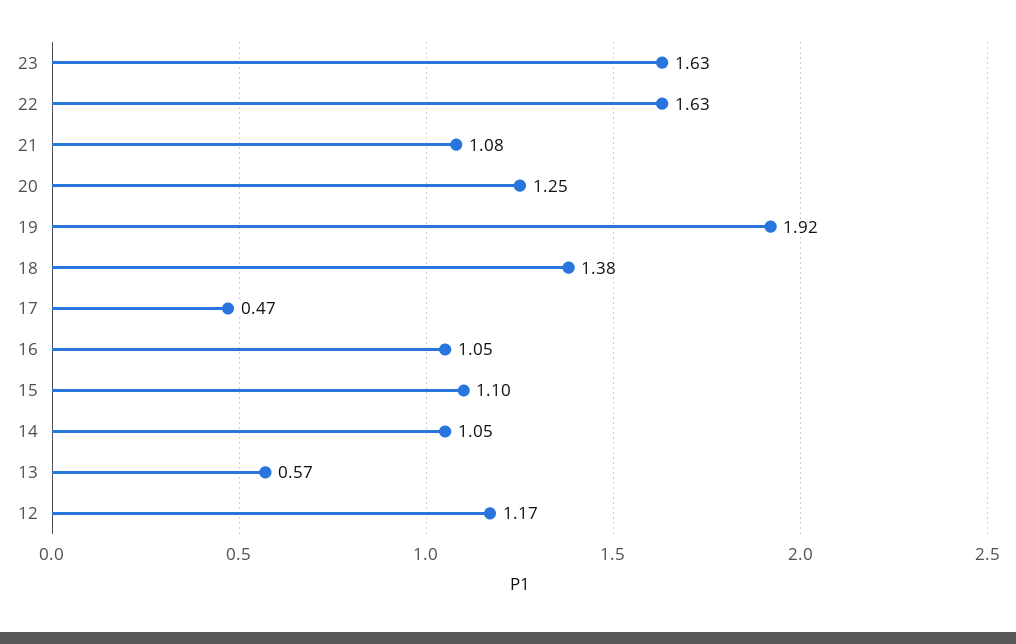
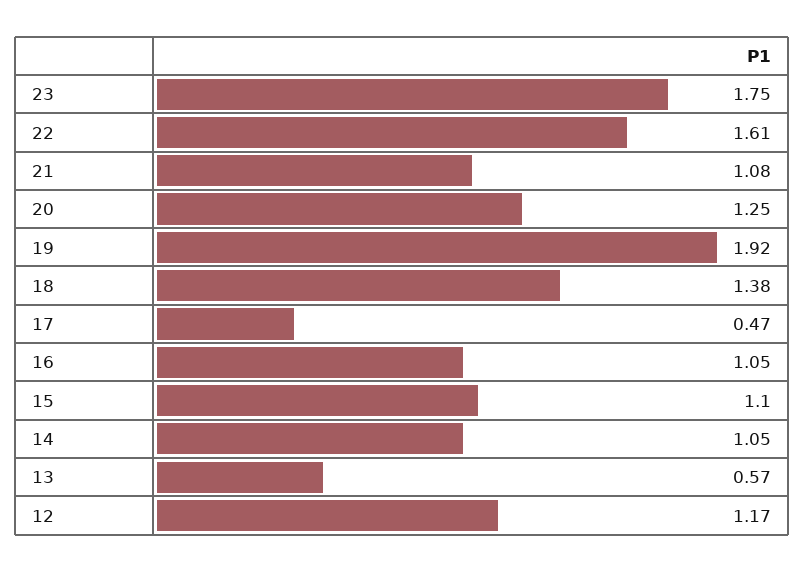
  {
-   "23": 1.63,
+   "23": 1.75,
-   "22": 1.63,
+   "22": 1.61,
    "21": 1.08,
    "20": 1.25,
    "19": 1.92,
    "18": 1.38,
    "17": 0.47,
    "16": 1.05,
    "15": 1.1,
    "14": 1.05,
    "13": 0.57,
    "12": 1.17
  }

